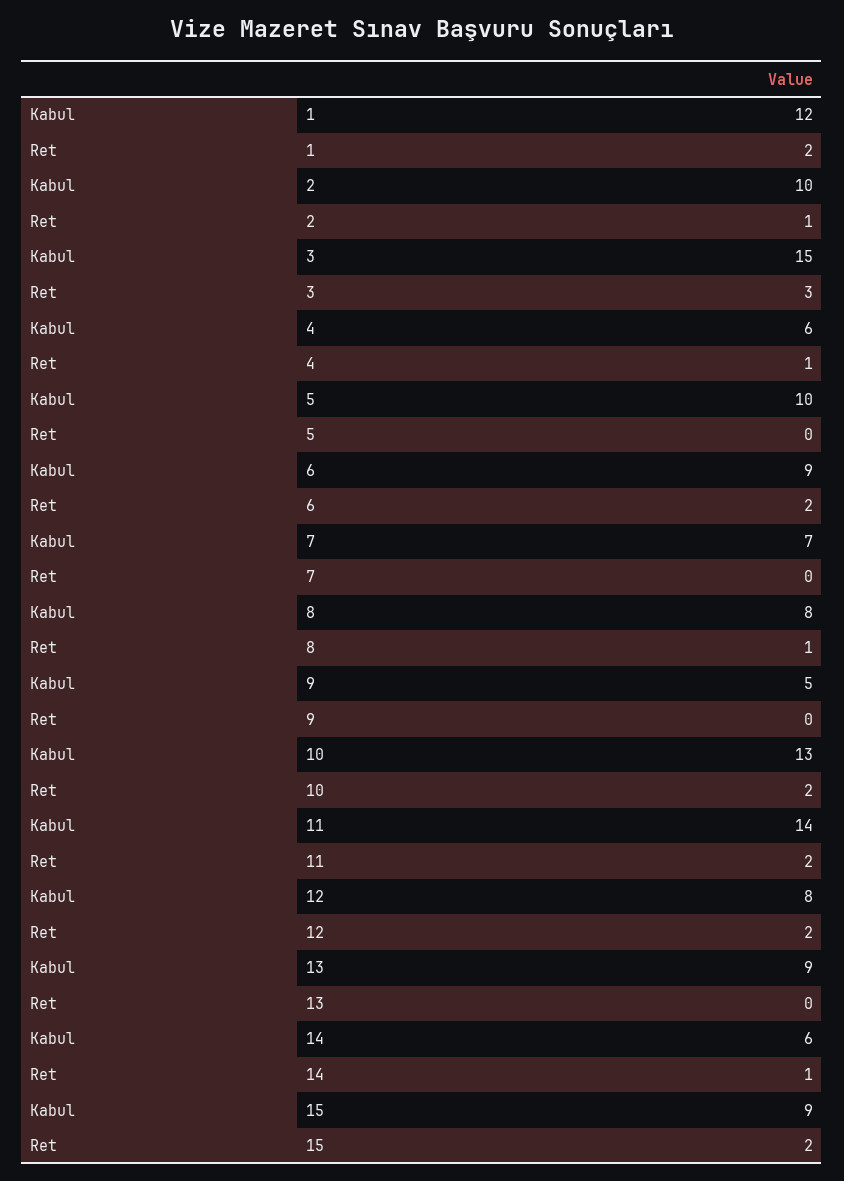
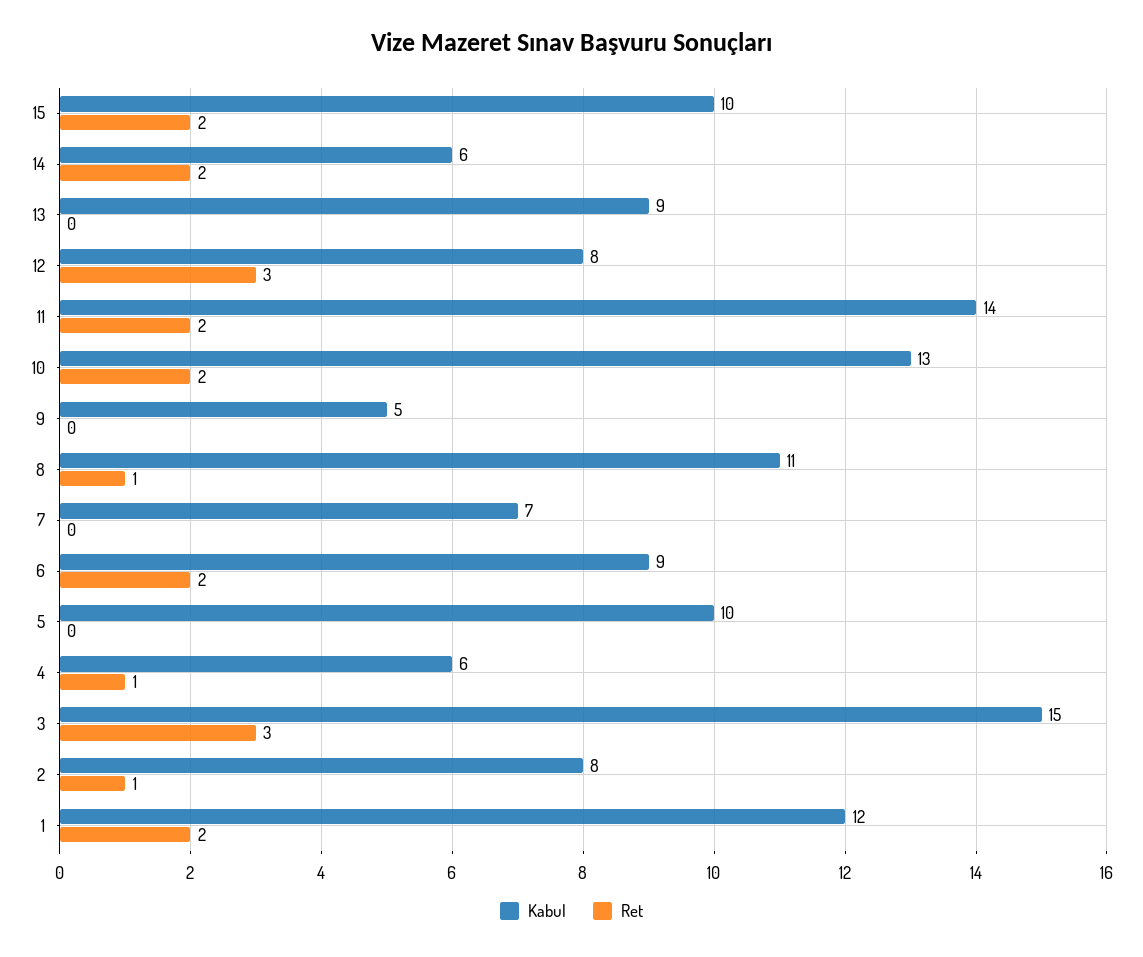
  {
    "Kabul": {
      "1": 12,
-     "2": 10,
+     "2": 8,
      "3": 15,
      "4": 6,
      "5": 10,
      "6": 9,
      "7": 7,
-     "8": 8,
+     "8": 11,
      "9": 5,
      "10": 13,
      "11": 14,
      "12": 8,
      "13": 9,
      "14": 6,
-     "15": 9
+     "15": 10
    },
    "Ret": {
      "1": 2,
      "2": 1,
      "3": 3,
      "4": 1,
      "5": 0,
      "6": 2,
      "7": 0,
      "8": 1,
      "9": 0,
      "10": 2,
      "11": 2,
-     "12": 2,
+     "12": 3,
      "13": 0,
-     "14": 1,
+     "14": 2,
      "15": 2
    }
  }

